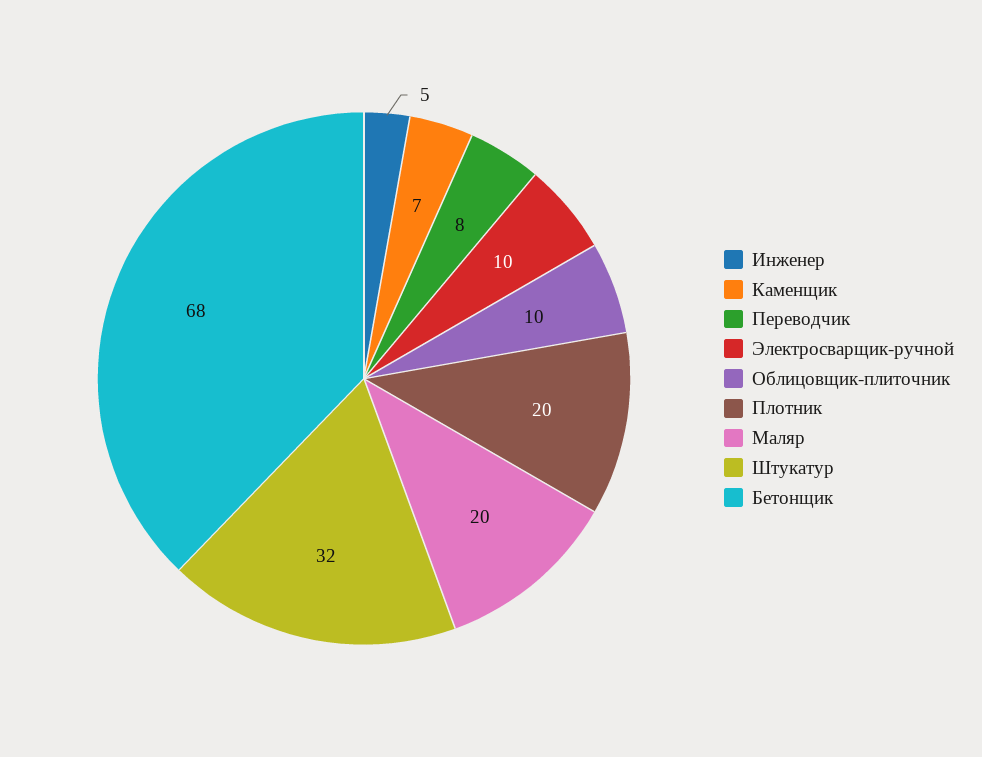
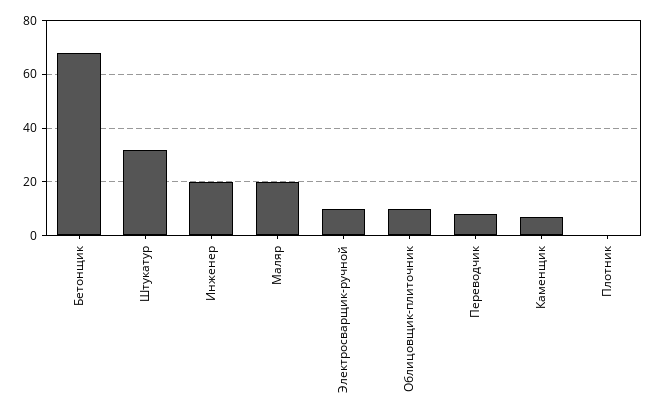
  {
-   "Инженер": 5,
+   "Инженер": 20,
    "Каменщик": 7,
    "Переводчик": 8,
    "Электросварщик-ручной": 10,
    "Облицовщик-плиточник": 10,
-   "Плотник": 20,
+   "Плотник": 0,
    "Маляр": 20,
    "Штукатур": 32,
    "Бетонщик": 68
  }

